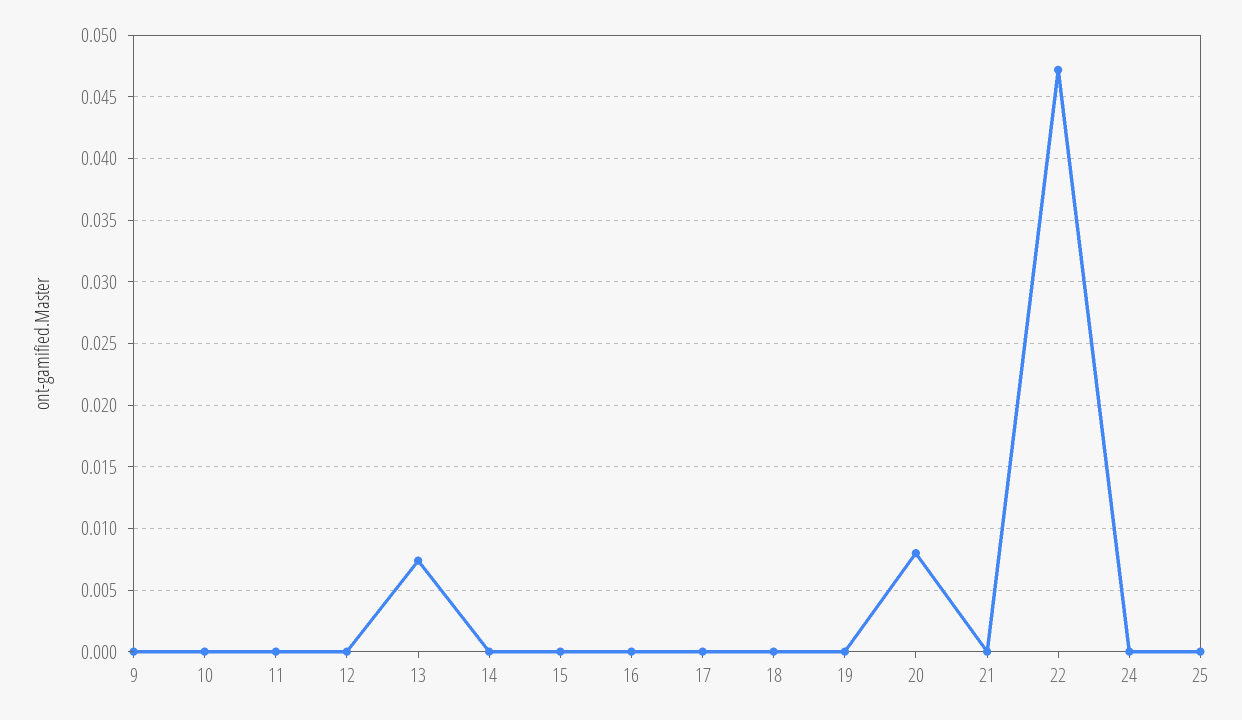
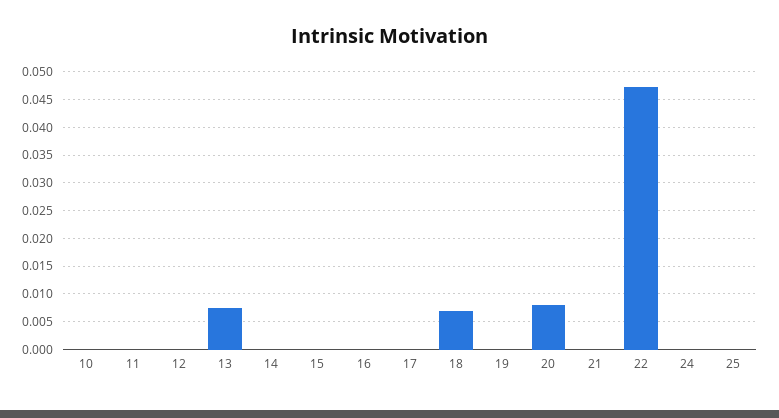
  {
-   "9": 0,
    "10": 0,
    "11": 0,
    "12": 0,
    "13": 0.0075,
    "14": 0,
    "15": 0,
    "16": 0,
    "17": 0,
-   "18": 0,
+   "18": 0.0075,
    "19": 0,
    "20": 0.008,
    "21": 0,
    "22": 0.047,
    "24": 0,
    "25": 0
  }

